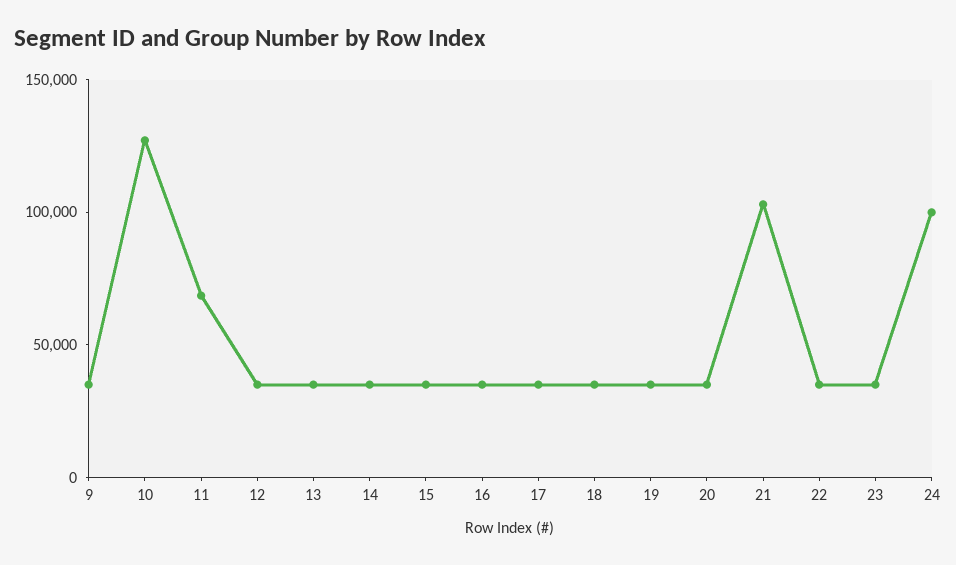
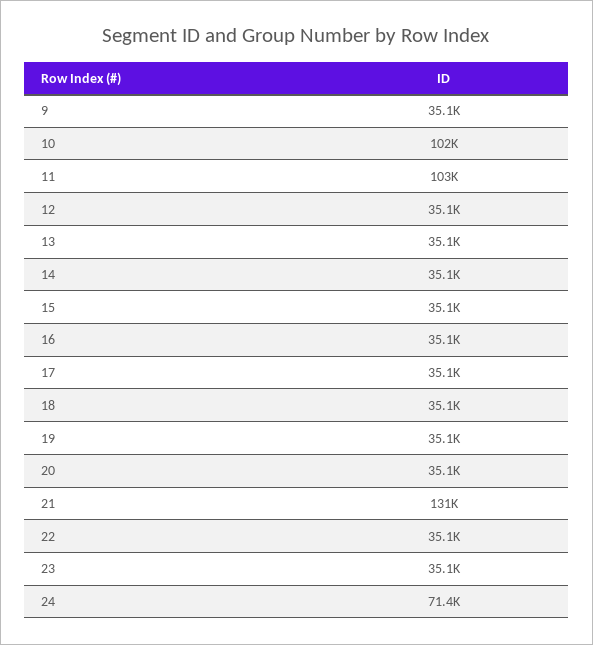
  {
    "9": 35100,
-   "10": 130000,
+   "10": 102000,
-   "11": 70000,
+   "11": 103000,
    "12": 35100,
    "13": 35100,
    "14": 35100,
    "15": 35100,
    "16": 35100,
    "17": 35100,
    "18": 35100,
    "19": 35100,
    "20": 35100,
-   "21": 100000,
+   "21": 131000,
    "22": 35100,
    "23": 35100,
-   "24": 100000
+   "24": 71400
  }

